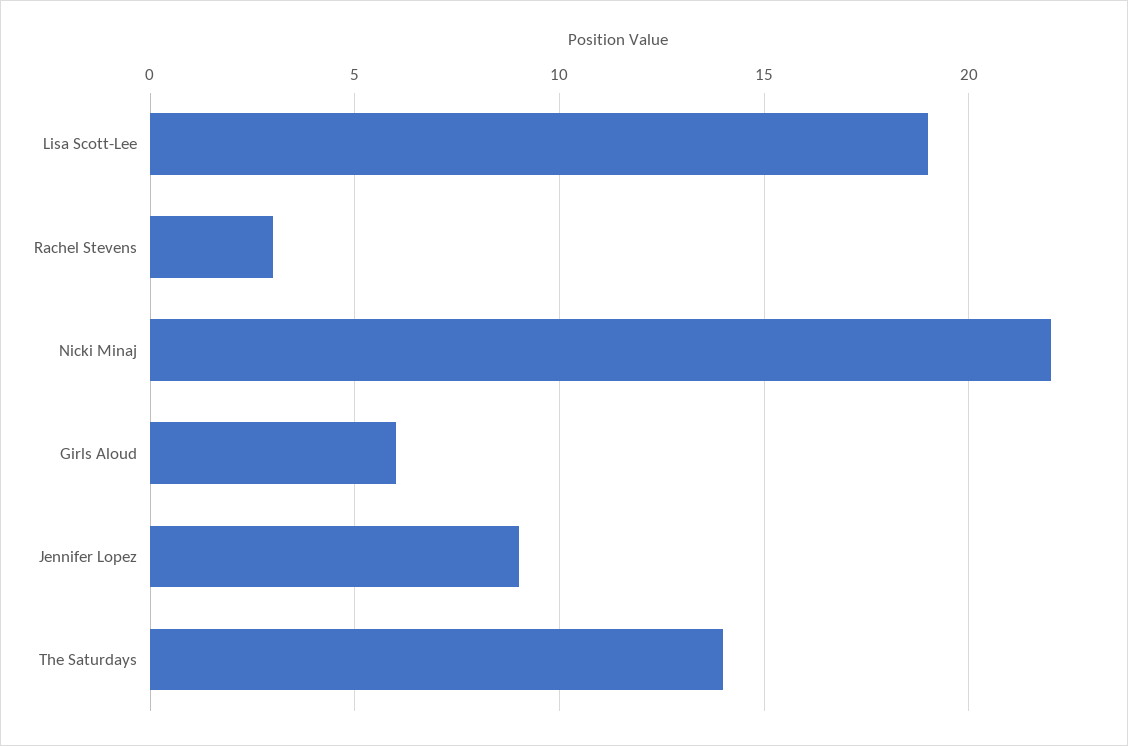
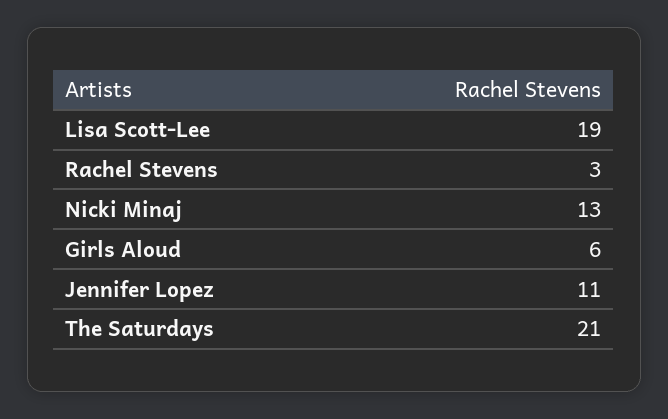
  {
    "Lisa Scott-Lee": 19,
    "Rachel Stevens": 3,
-   "Nicki Minaj": 22,
+   "Nicki Minaj": 13,
    "Girls Aloud": 6,
-   "Jennifer Lopez": 9,
+   "Jennifer Lopez": 11,
-   "The Saturdays": 14
+   "The Saturdays": 21
  }

